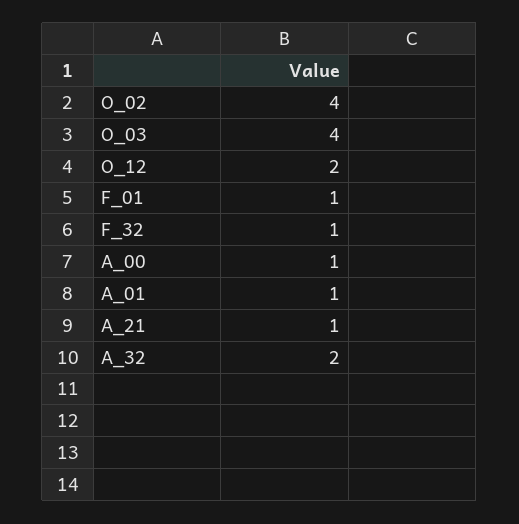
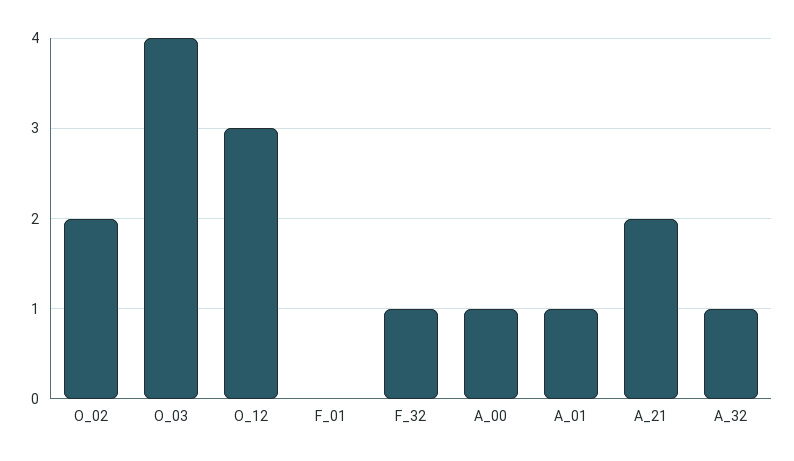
  {
-   "O_02": 4,
+   "O_02": 2,
    "O_03": 4,
-   "O_12": 2,
+   "O_12": 3,
-   "F_01": 1,
+   "F_01": 0,
    "F_32": 1,
    "A_00": 1,
    "A_01": 1,
-   "A_21": 1,
+   "A_21": 2,
-   "A_32": 2
+   "A_32": 1
  }

